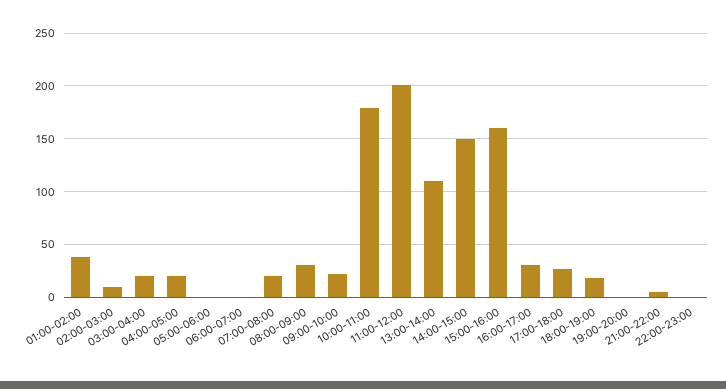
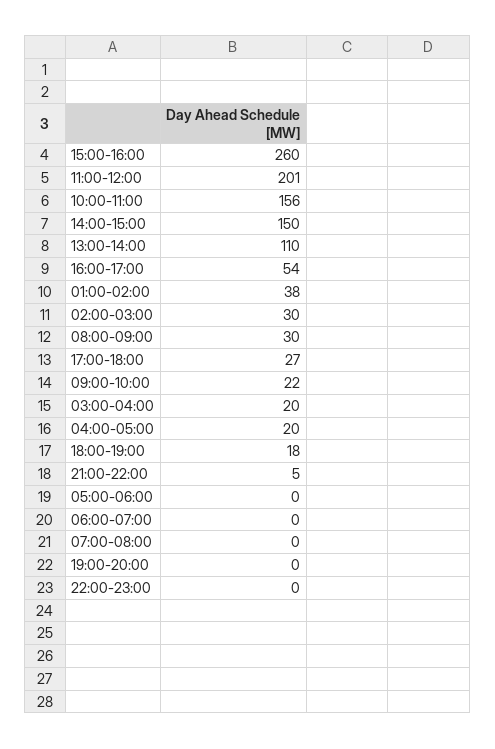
  {
    "01:00-02:00": 38,
-   "02:00-03:00": 10,
+   "02:00-03:00": 30,
    "03:00-04:00": 20,
    "04:00-05:00": 20,
    "05:00-06:00": 0,
    "06:00-07:00": 0,
-   "07:00-08:00": 20,
+   "07:00-08:00": 0,
    "08:00-09:00": 30,
    "09:00-10:00": 22,
-   "10:00-11:00": 180,
+   "10:00-11:00": 156,
    "11:00-12:00": 201,
    "13:00-14:00": 110,
    "14:00-15:00": 150,
-   "15:00-16:00": 160,
+   "15:00-16:00": 260,
-   "16:00-17:00": 30,
+   "16:00-17:00": 54,
    "17:00-18:00": 27,
    "18:00-19:00": 18,
    "19:00-20:00": 0,
    "21:00-22:00": 5,
    "22:00-23:00": 0
  }

